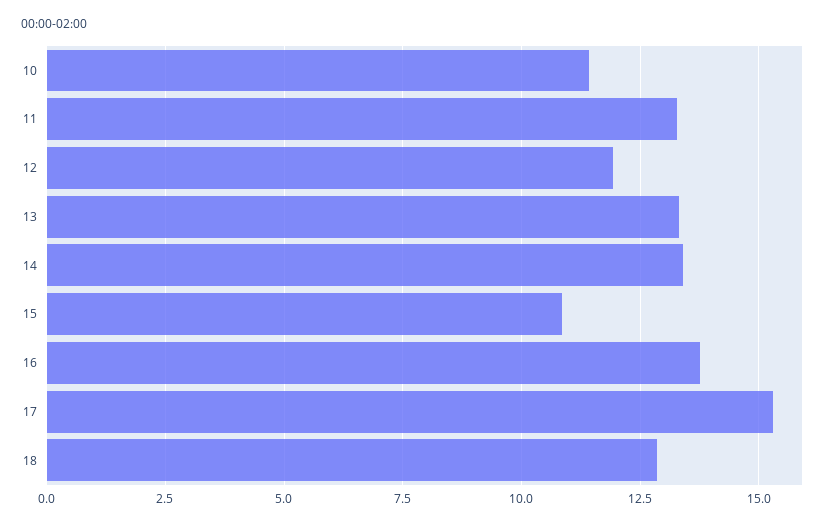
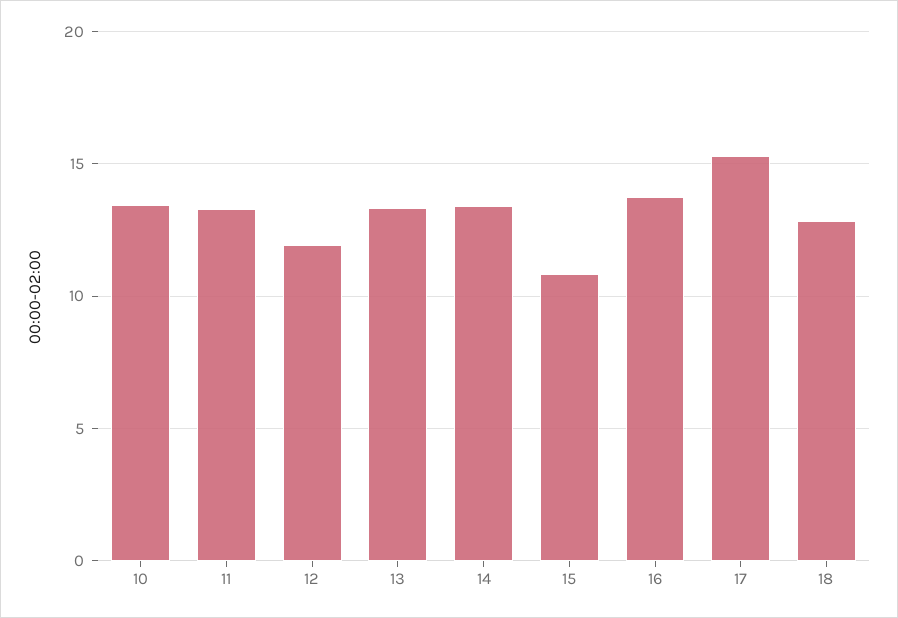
  {
-   "10": 11.5,
+   "10": 13.5,
    "11": 13.25,
    "12": 12,
    "13": 13.25,
    "14": 13.5,
    "15": 10.75,
    "16": 13.75,
    "17": 15.25,
    "18": 12.75
  }

